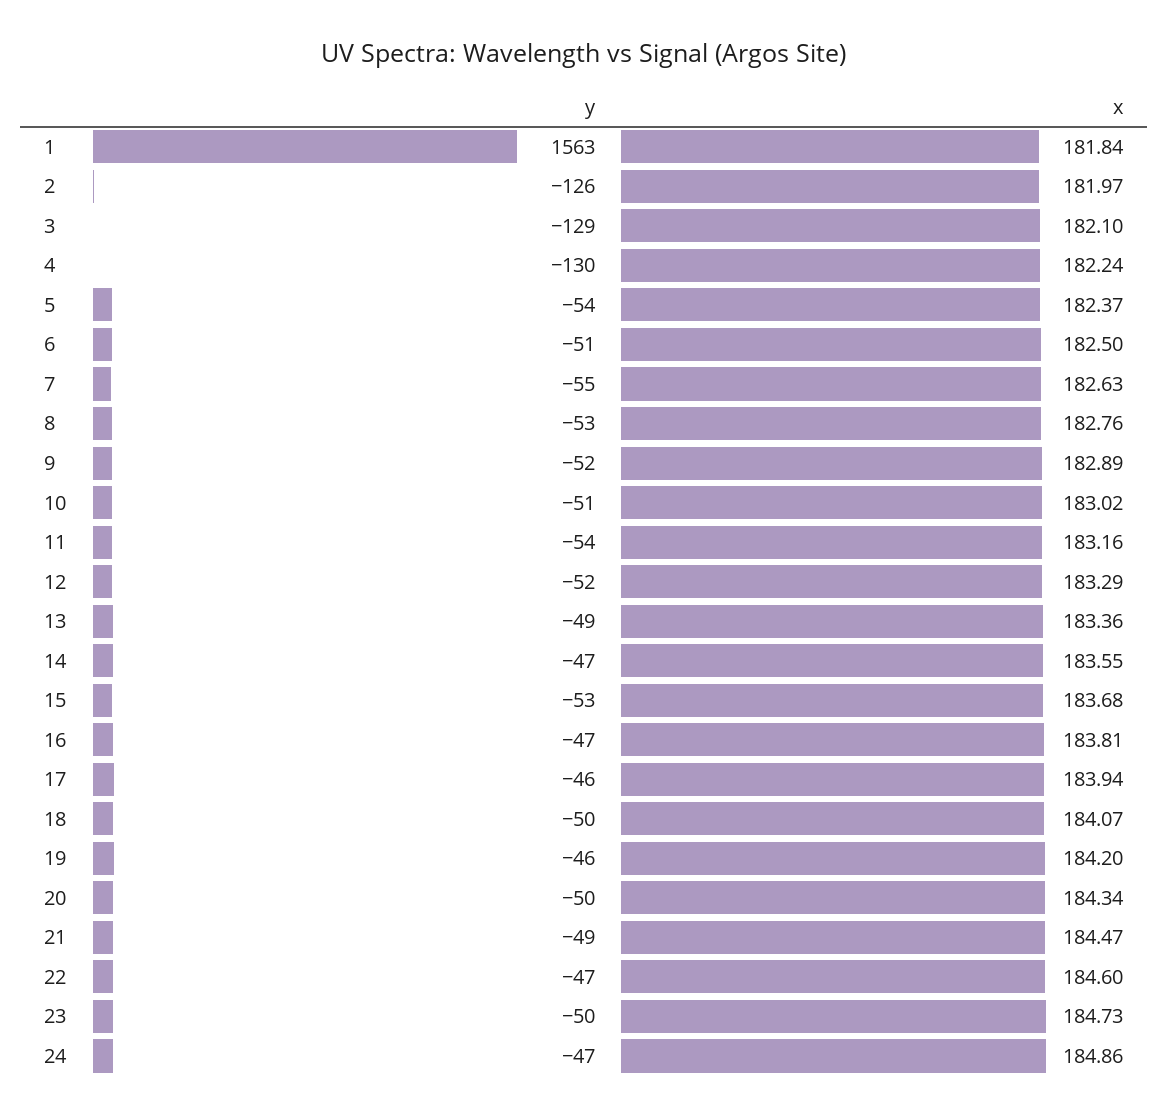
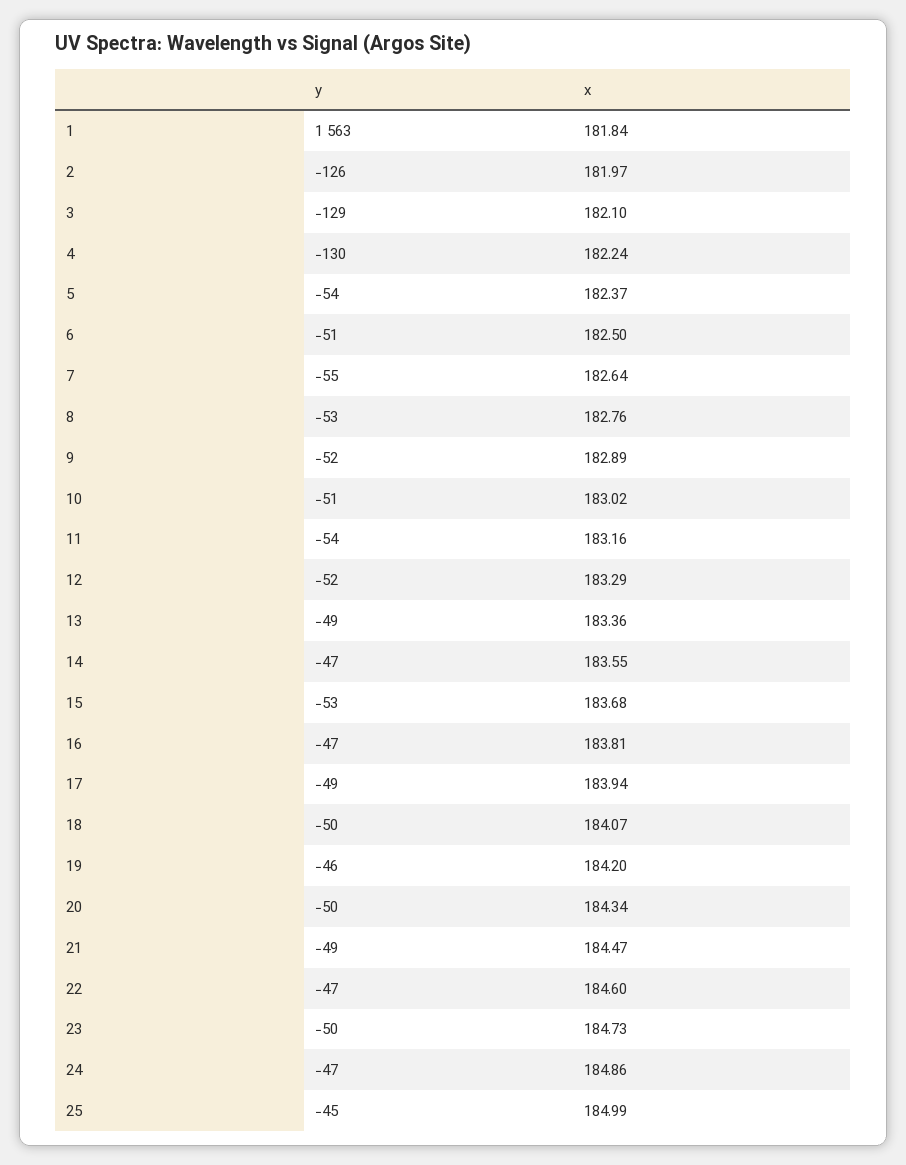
  {
    "y": {
      "1": 1563,
      "2": -126,
      "3": -129,
      "4": -130,
      "5": -54,
      "6": -51,
      "7": -55,
      "8": -53,
      "9": -52,
      "10": -51,
      "11": -54,
      "12": -52,
      "13": -49,
      "14": -47,
      "15": -53,
      "16": -47,
-     "17": -46,
+     "17": -49,
      "18": -50,
      "19": -46,
      "20": -50,
      "21": -49,
      "22": -47,
      "23": -50,
-     "24": -47
+     "24": -47,
+     "25": -45
    },
    "x": {
      "1": 181.84,
      "2": 181.97,
      "3": 182.1,
      "4": 182.24,
      "5": 182.37,
      "6": 182.5,
-     "7": 182.63,
+     "7": 182.64,
      "8": 182.76,
      "9": 182.89,
      "10": 183.02,
      "11": 183.16,
      "12": 183.29,
      "13": 183.36,
      "14": 183.55,
      "15": 183.68,
      "16": 183.81,
      "17": 183.94,
      "18": 184.07,
      "19": 184.2,
      "20": 184.34,
      "21": 184.47,
      "22": 184.6,
      "23": 184.73,
-     "24": 184.86
+     "24": 184.86,
+     "25": 184.99
    }
  }

